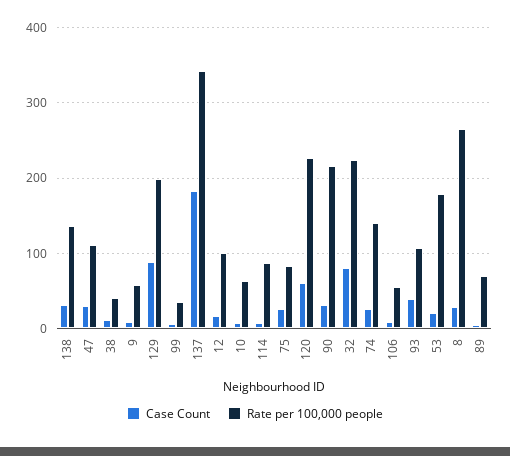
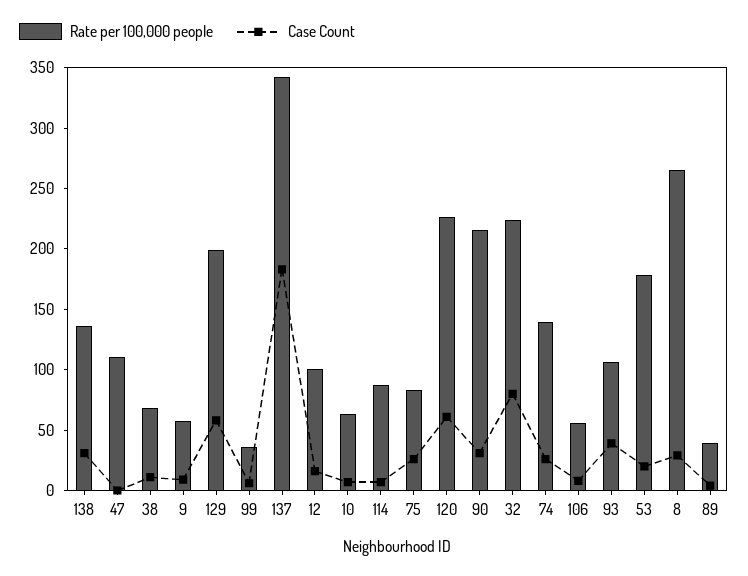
  {
    "Case Count": {
      "138": 30,
-     "47": 30,
+     "47": 0,
      "38": 10,
      "9": 10,
-     "129": 90,
+     "129": 60,
      "99": 10,
      "137": 180,
      "12": 20,
      "10": 10,
      "114": 10,
      "75": 30,
      "120": 60,
      "90": 30,
      "32": 80,
      "74": 30,
      "106": 10,
      "93": 40,
      "53": 20,
      "8": 30,
      "89": 0
    },
    "Rate per 100,000 people": {
      "138": 140,
      "47": 110,
-     "38": 40,
+     "38": 70,
      "9": 60,
      "129": 200,
      "99": 40,
      "137": 340,
      "12": 100,
      "10": 60,
      "114": 90,
      "75": 80,
      "120": 230,
      "90": 220,
      "32": 220,
      "74": 140,
      "106": 60,
      "93": 110,
      "53": 180,
      "8": 260,
-     "89": 70
+     "89": 40
    }
  }

